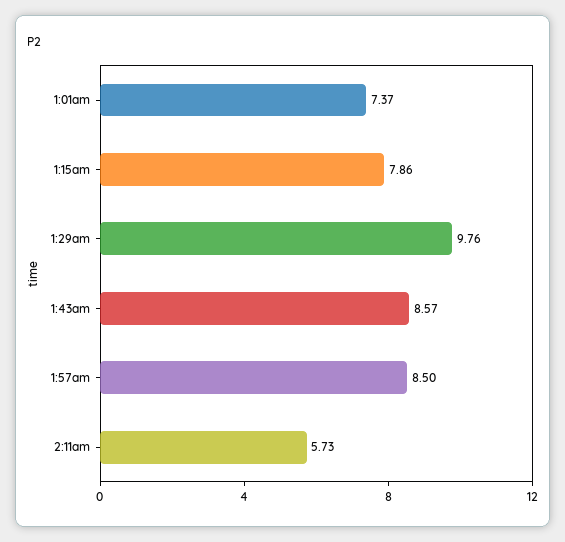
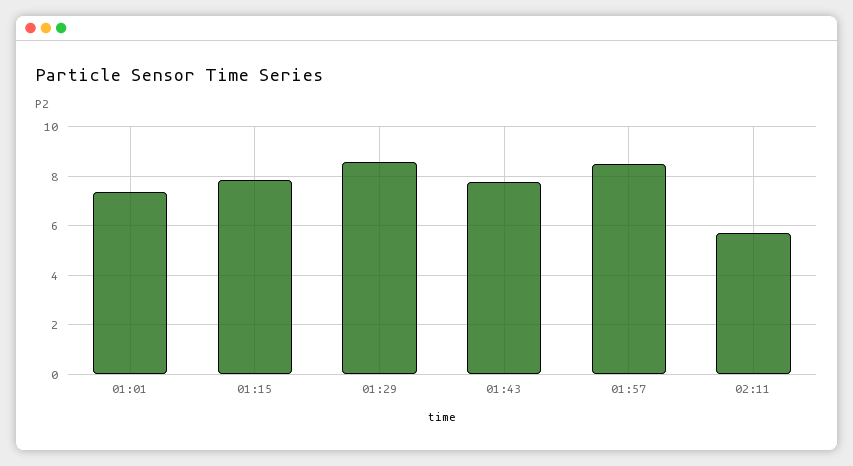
  {
    "1:01am": 7.37,
    "1:15am": 7.86,
-   "1:29am": 9.76,
+   "1:29am": 8.5,
-   "1:43am": 8.57,
+   "1:43am": 7.75,
    "1:57am": 8.5,
    "2:11am": 5.73
  }

